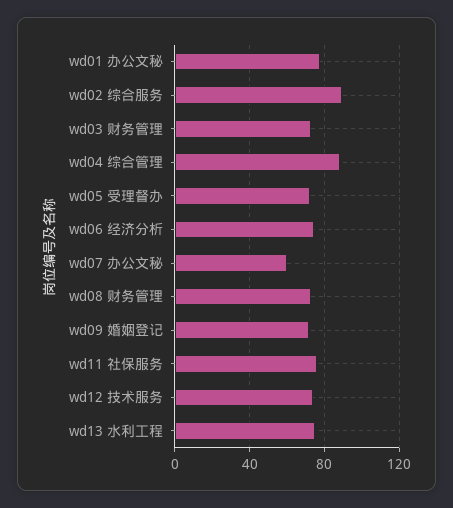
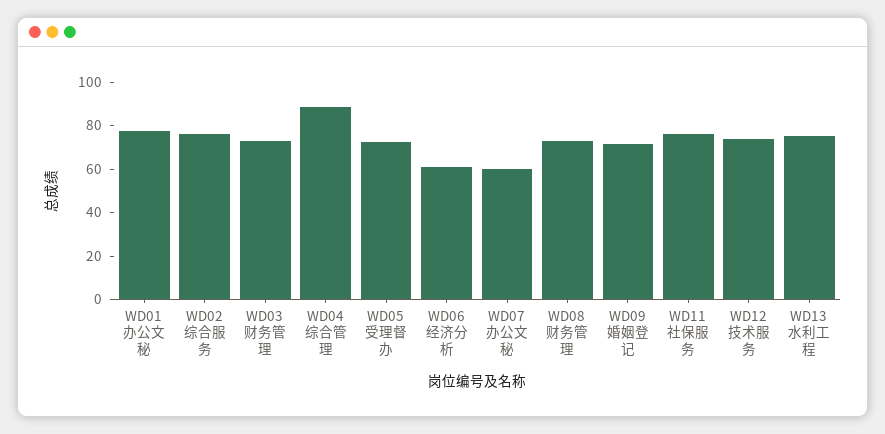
  {
    "wd01 办公文秘": 80,
-   "wd02 综合服务": 90,
+   "wd02 综合服务": 75,
    "wd03 财务管理": 75,
    "wd04 综合管理": 90,
    "wd05 受理督办": 70,
-   "wd06 经济分析": 75,
+   "wd06 经济分析": 60,
    "wd07 办公文秘": 60,
    "wd08 财务管理": 75,
    "wd09 婚姻登记": 70,
    "wd11 社保服务": 75,
    "wd12 技术服务": 75,
    "wd13 水利工程": 75
  }

